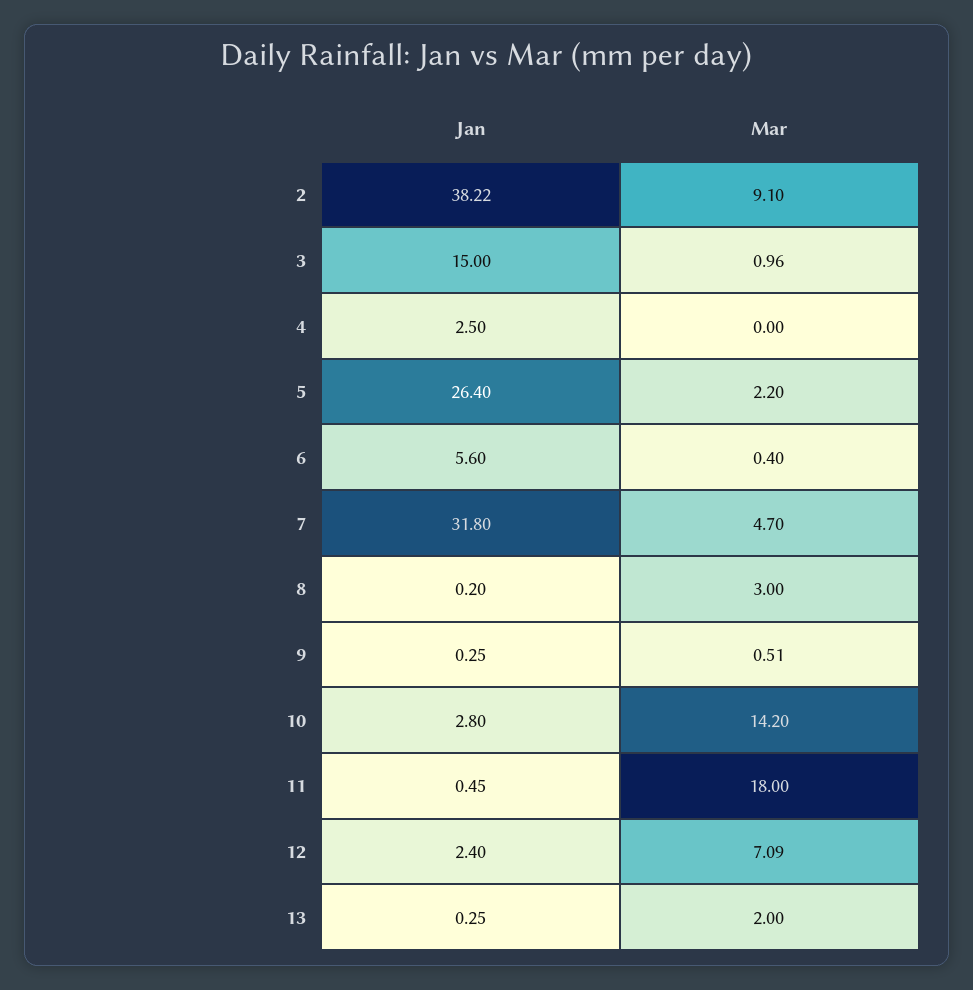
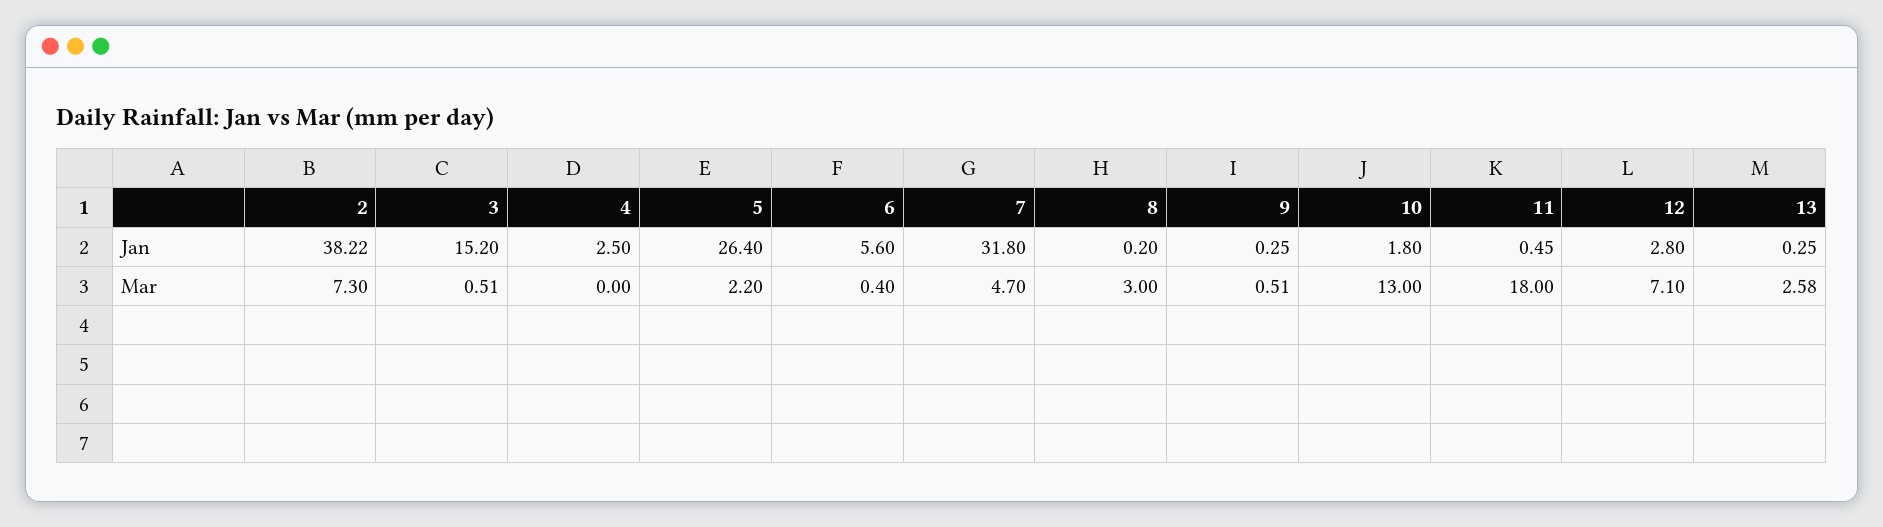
  {
    "Jan": {
      "2": 38.22,
-     "3": 15,
+     "3": 15.2,
      "4": 2.5,
      "5": 26.4,
      "6": 5.6,
      "7": 31.8,
      "8": 0.2,
      "9": 0.25,
-     "10": 2.8,
+     "10": 1.8,
      "11": 0.45,
-     "12": 2.4,
+     "12": 2.8,
      "13": 0.25
    },
    "Mar": {
-     "2": 9.1,
+     "2": 7.3,
-     "3": 0.96,
+     "3": 0.51,
      "4": 0,
      "5": 2.2,
      "6": 0.4,
      "7": 4.7,
      "8": 3,
      "9": 0.51,
-     "10": 14.2,
+     "10": 13,
      "11": 18,
-     "12": 7.09,
+     "12": 7.1,
-     "13": 2
+     "13": 2.58
    }
  }

